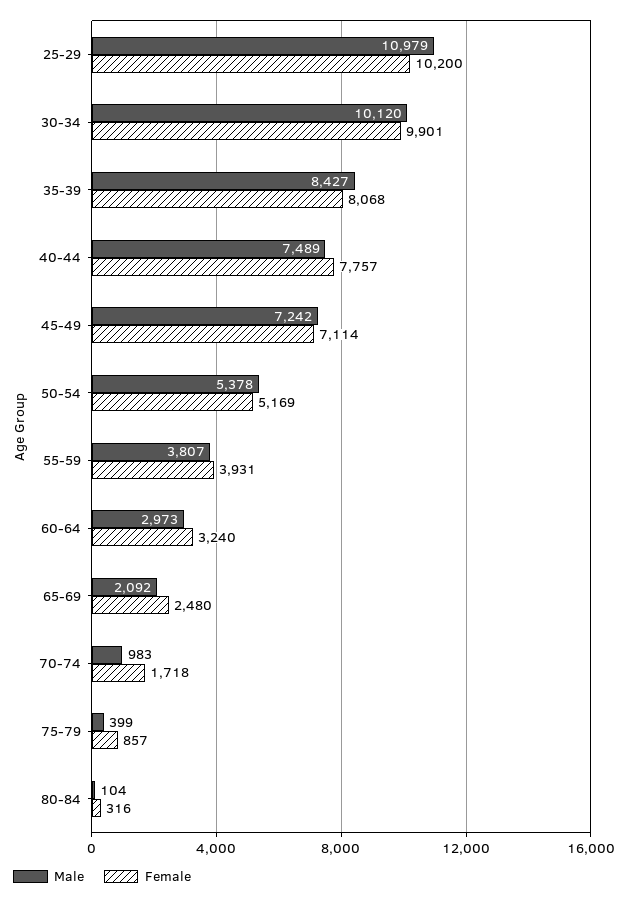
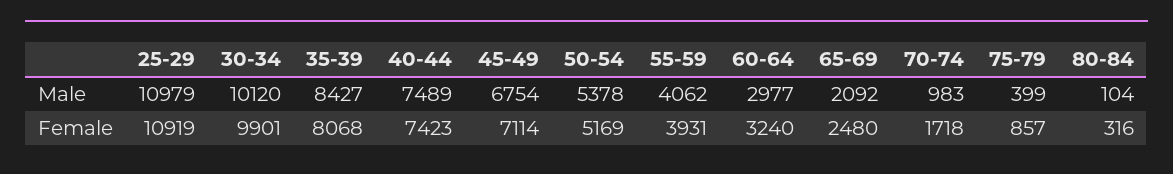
  {
    "Male": {
      "25-29": 10979,
      "30-34": 10120,
      "35-39": 8427,
      "40-44": 7489,
-     "45-49": 7242,
+     "45-49": 6754,
      "50-54": 5378,
-     "55-59": 3807,
+     "55-59": 4062,
-     "60-64": 2973,
+     "60-64": 2977,
      "65-69": 2092,
      "70-74": 983,
      "75-79": 399,
      "80-84": 104
    },
    "Female": {
-     "25-29": 10200,
+     "25-29": 10919,
      "30-34": 9901,
      "35-39": 8068,
-     "40-44": 7757,
+     "40-44": 7423,
      "45-49": 7114,
      "50-54": 5169,
      "55-59": 3931,
      "60-64": 3240,
      "65-69": 2480,
      "70-74": 1718,
      "75-79": 857,
      "80-84": 316
    }
  }

